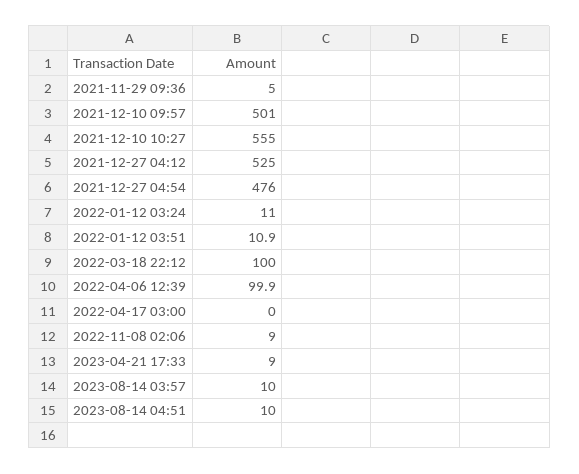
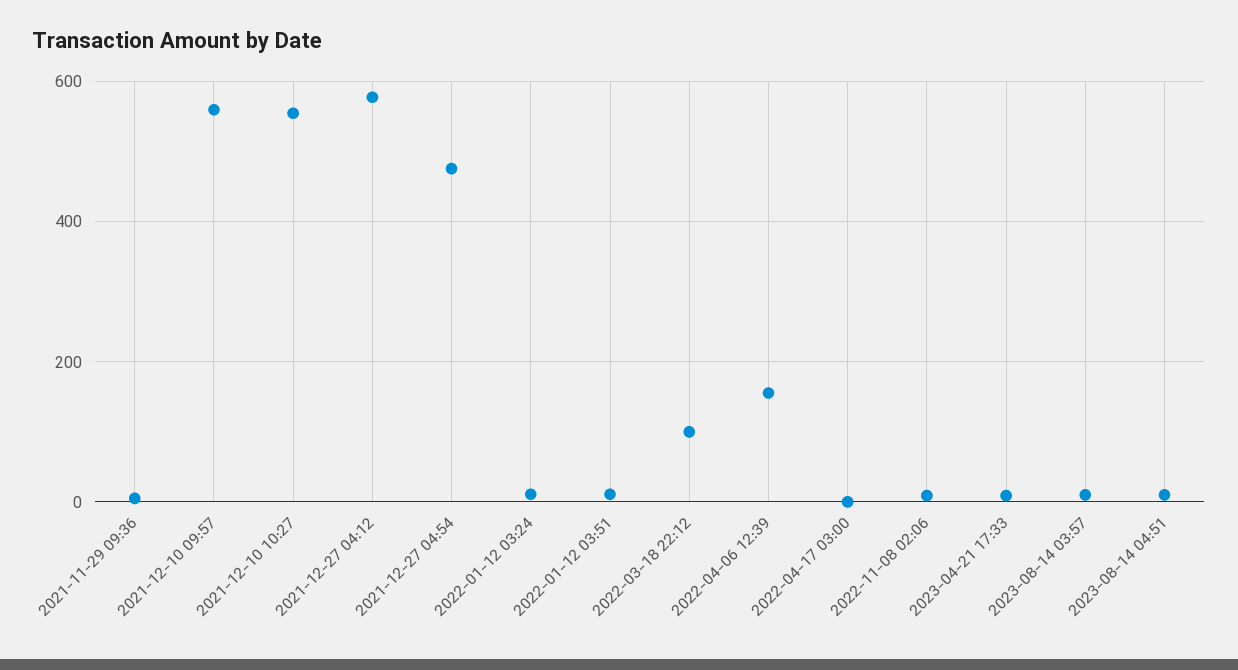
  {
    "2021-11-29 09:36": 5,
-   "2021-12-10 09:57": 501,
+   "2021-12-10 09:57": 560,
    "2021-12-10 10:27": 555,
-   "2021-12-27 04:12": 525,
+   "2021-12-27 04:12": 580,
    "2021-12-27 04:54": 476,
    "2022-01-12 03:24": 11,
    "2022-01-12 03:51": 10.9,
    "2022-03-18 22:12": 100,
-   "2022-04-06 12:39": 99.9,
+   "2022-04-06 12:39": 160,
    "2022-04-17 03:00": 0,
    "2022-11-08 02:06": 9,
    "2023-04-21 17:33": 9,
    "2023-08-14 03:57": 10,
    "2023-08-14 04:51": 10
  }

